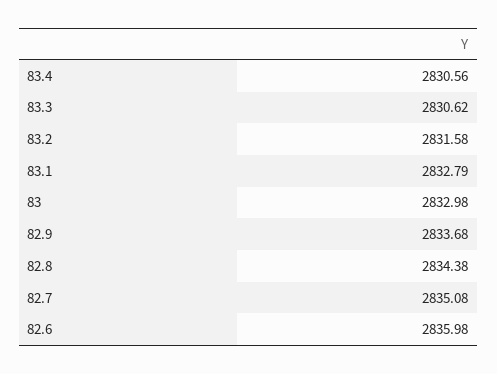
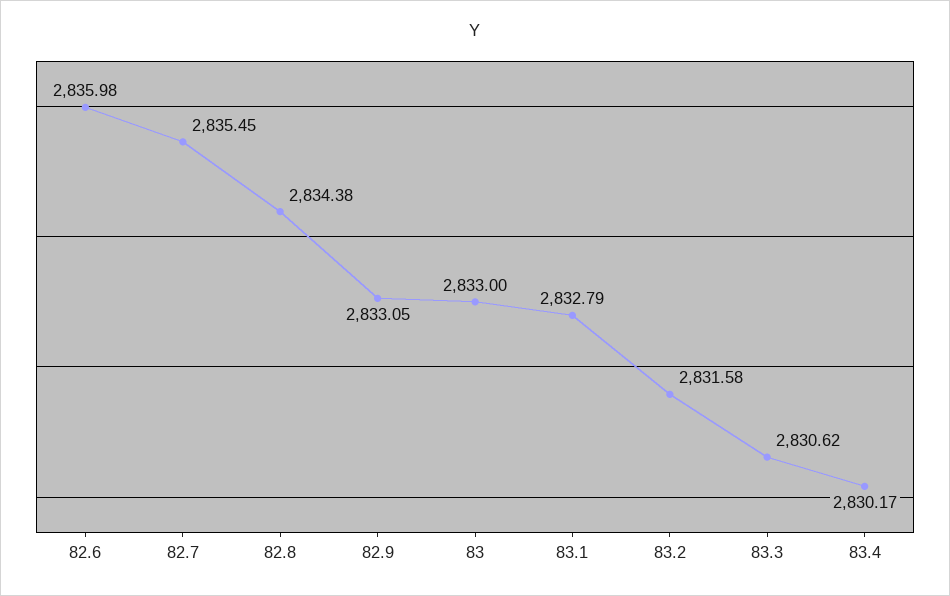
  {
-   "83.4": 2830.56,
+   "83.4": 2830.17,
    "83.3": 2830.62,
    "83.2": 2831.58,
    "83.1": 2832.79,
-   "83": 2832.98,
+   "83": 2833,
-   "82.9": 2833.68,
+   "82.9": 2833.05,
    "82.8": 2834.38,
-   "82.7": 2835.08,
+   "82.7": 2835.45,
    "82.6": 2835.98
  }

